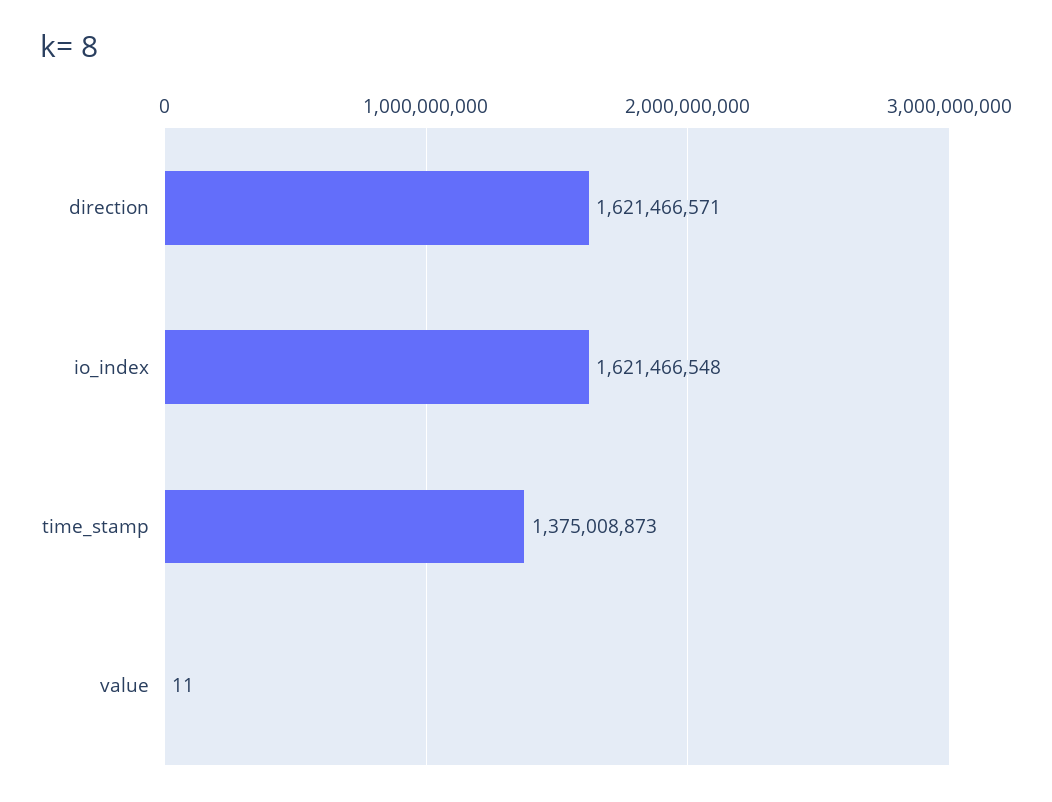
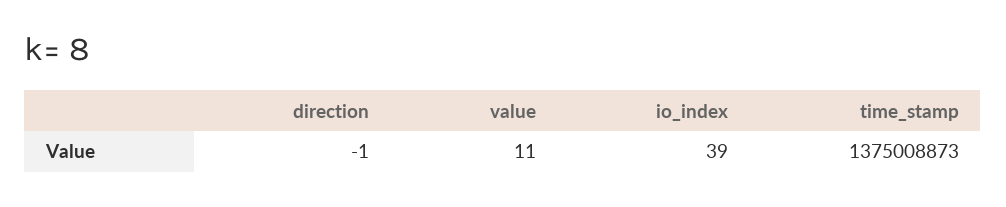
  {
-   "direction": 1621466571,
+   "direction": -1,
-   "io_index": 1621466548,
+   "io_index": 39,
    "time_stamp": 1375008873,
    "value": 11
  }

